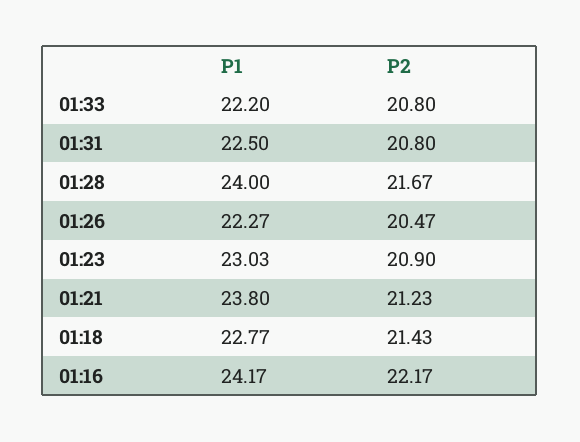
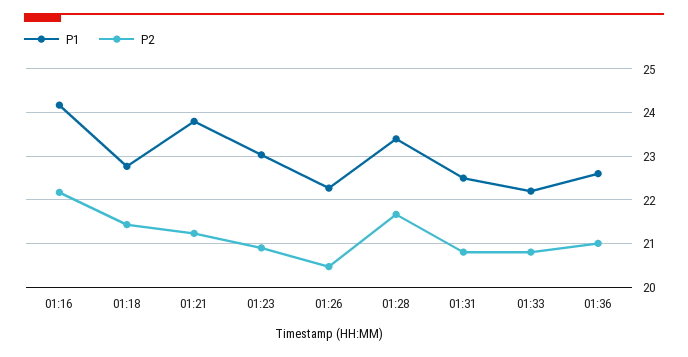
  {
    "P1": {
      "01:33": 22.2,
      "01:31": 22.5,
-     "01:28": 24,
+     "01:28": 23.4,
      "01:26": 22.27,
      "01:23": 23.03,
      "01:21": 23.8,
      "01:18": 22.77,
-     "01:16": 24.17
+     "01:16": 24.17,
+     "01:36": 22.6
    },
    "P2": {
      "01:33": 20.8,
      "01:31": 20.8,
      "01:28": 21.67,
      "01:26": 20.47,
      "01:23": 20.9,
      "01:21": 21.23,
      "01:18": 21.43,
-     "01:16": 22.17
+     "01:16": 22.17,
+     "01:36": 21
    }
  }

